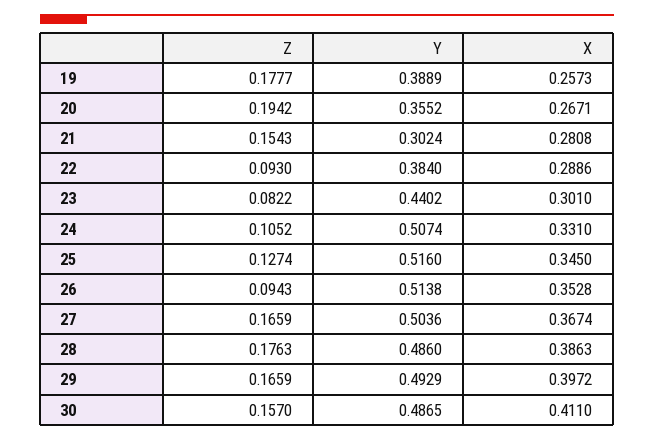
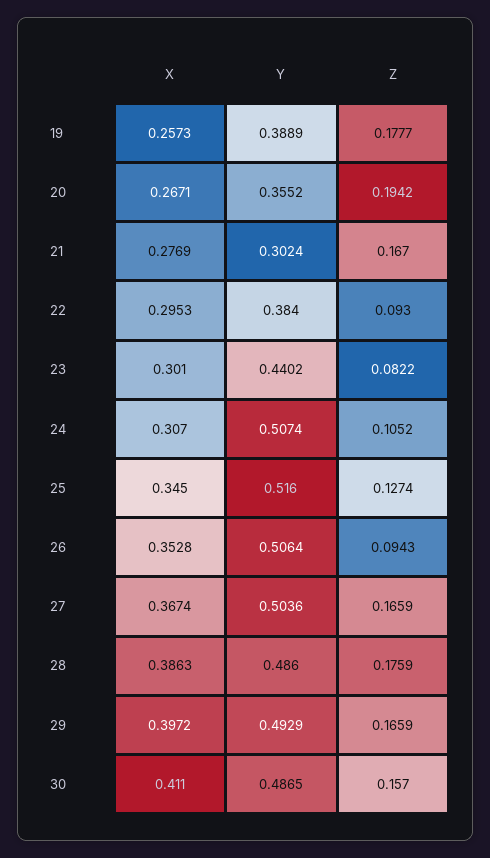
  {
    "Z": {
      "19": 0.1777,
      "20": 0.1942,
-     "21": 0.1543,
+     "21": 0.167,
      "22": 0.093,
      "23": 0.0822,
      "24": 0.1052,
      "25": 0.1274,
      "26": 0.0943,
      "27": 0.1659,
-     "28": 0.1763,
+     "28": 0.1759,
      "29": 0.1659,
      "30": 0.157
    },
    "Y": {
      "19": 0.3889,
      "20": 0.3552,
      "21": 0.3024,
      "22": 0.384,
      "23": 0.4402,
      "24": 0.5074,
      "25": 0.516,
-     "26": 0.5138,
+     "26": 0.5064,
      "27": 0.5036,
      "28": 0.486,
      "29": 0.4929,
      "30": 0.4865
    },
    "X": {
      "19": 0.2573,
      "20": 0.2671,
-     "21": 0.2808,
+     "21": 0.2769,
-     "22": 0.2886,
+     "22": 0.2953,
      "23": 0.301,
-     "24": 0.331,
+     "24": 0.307,
      "25": 0.345,
      "26": 0.3528,
      "27": 0.3674,
      "28": 0.3863,
      "29": 0.3972,
      "30": 0.411
    }
  }

